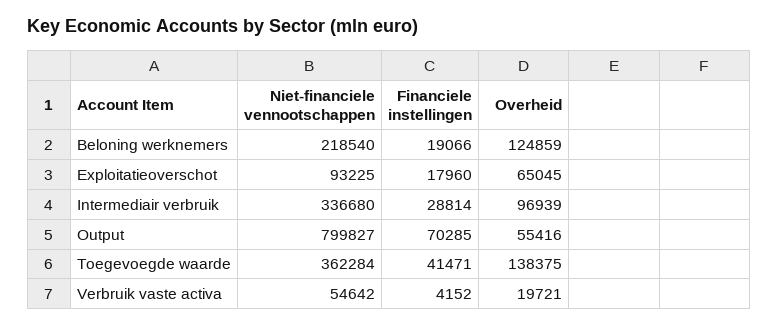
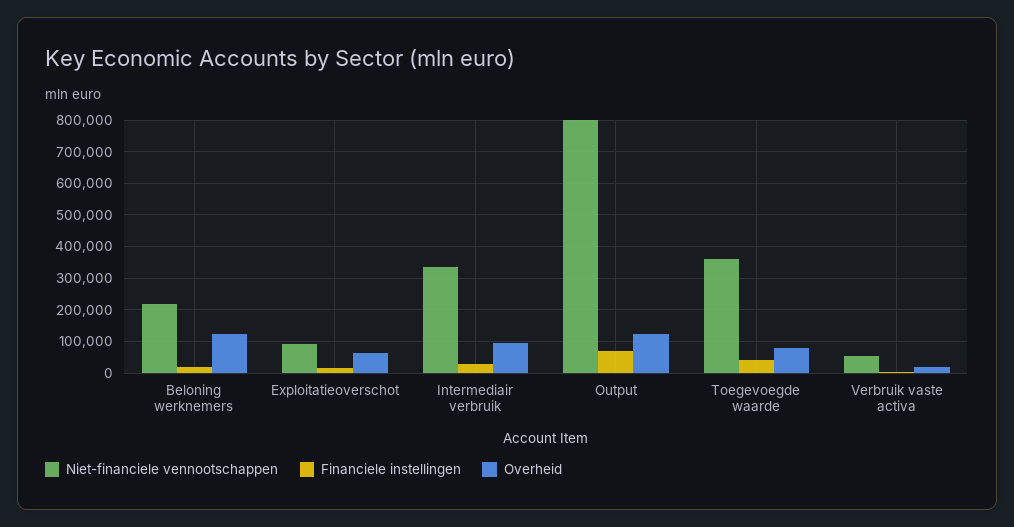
  {
    "Niet-financiele vennootschappen": {
      "Beloning werknemers": 218540,
      "Exploitatieoverschot": 93225,
      "Intermediair verbruik": 336680,
      "Output": 799827,
      "Toegevoegde waarde": 362284,
      "Verbruik vaste activa": 54642
    },
    "Financiele instellingen": {
      "Beloning werknemers": 19066,
      "Exploitatieoverschot": 17960,
      "Intermediair verbruik": 28814,
      "Output": 70285,
      "Toegevoegde waarde": 41471,
      "Verbruik vaste activa": 4152
    },
    "Overheid": {
      "Beloning werknemers": 124859,
      "Exploitatieoverschot": 65045,
      "Intermediair verbruik": 96939,
-     "Output": 55416,
+     "Output": 120000,
-     "Toegevoegde waarde": 138375,
+     "Toegevoegde waarde": 80000,
      "Verbruik vaste activa": 19721
    }
  }

